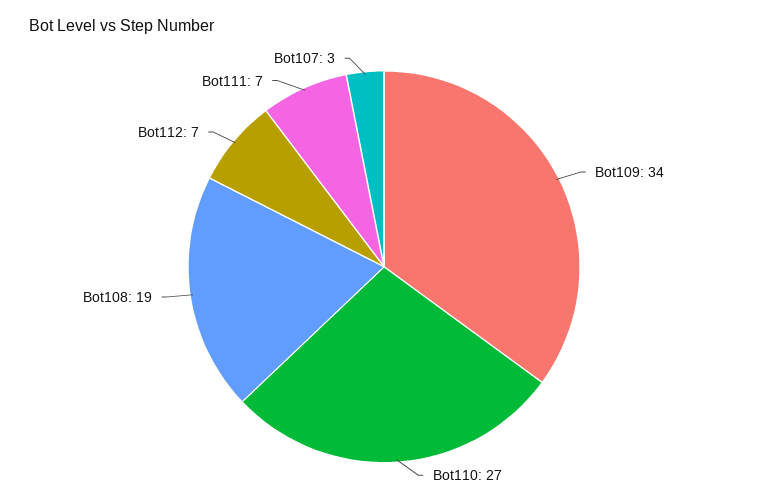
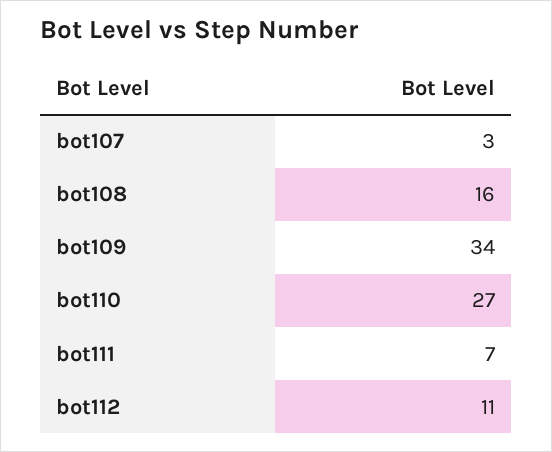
  {
    "Bot109": 34,
    "Bot110": 27,
-   "Bot108": 19,
+   "Bot108": 16,
-   "Bot112": 7,
+   "Bot112": 11,
    "Bot111": 7,
    "Bot107": 3
  }

